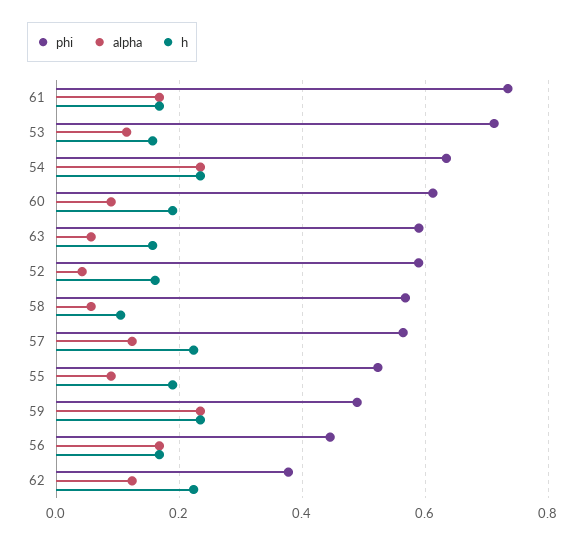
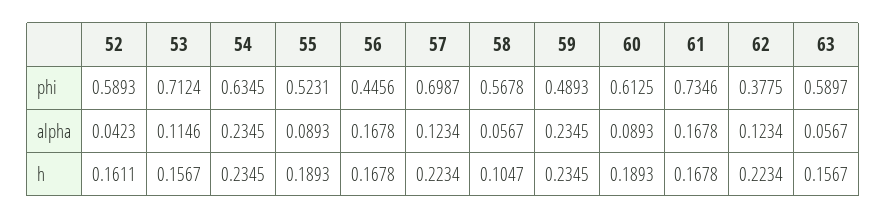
  {
    "phi": {
      "61": 0.7346,
      "53": 0.7124,
      "54": 0.6345,
      "60": 0.6125,
      "63": 0.5897,
      "52": 0.5893,
      "58": 0.5678,
-     "57": 0.56,
+     "57": 0.6987,
      "55": 0.5231,
      "59": 0.4893,
      "56": 0.4456,
      "62": 0.3775
    },
    "alpha": {
      "61": 0.1678,
      "53": 0.1146,
      "54": 0.2345,
      "60": 0.0893,
      "63": 0.0567,
      "52": 0.0423,
      "58": 0.0567,
      "57": 0.1234,
      "55": 0.0893,
      "59": 0.2345,
      "56": 0.1678,
      "62": 0.1234
    },
    "h": {
      "61": 0.1678,
      "53": 0.1567,
      "54": 0.2345,
      "60": 0.1893,
      "63": 0.1567,
      "52": 0.1611,
      "58": 0.1047,
      "57": 0.2234,
      "55": 0.1893,
      "59": 0.2345,
      "56": 0.1678,
      "62": 0.2234
    }
  }

